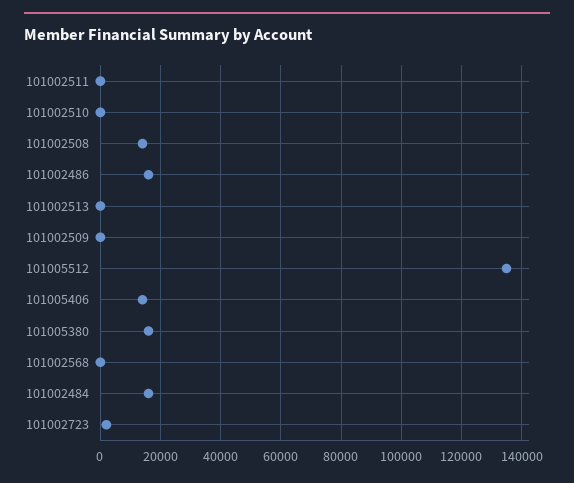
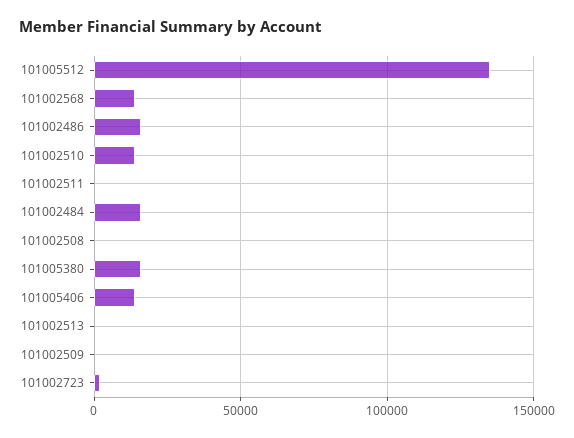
  {
    "101002511": 0,
-   "101002510": 0,
+   "101002510": 15000,
-   "101002508": 14000,
+   "101002508": 0,
    "101002486": 16000,
    "101002513": 0,
    "101002509": 0,
    "101005512": 136000,
    "101005406": 14000,
    "101005380": 16000,
-   "101002568": 0,
+   "101002568": 15000,
    "101002484": 16000,
    "101002723": 2000
  }

